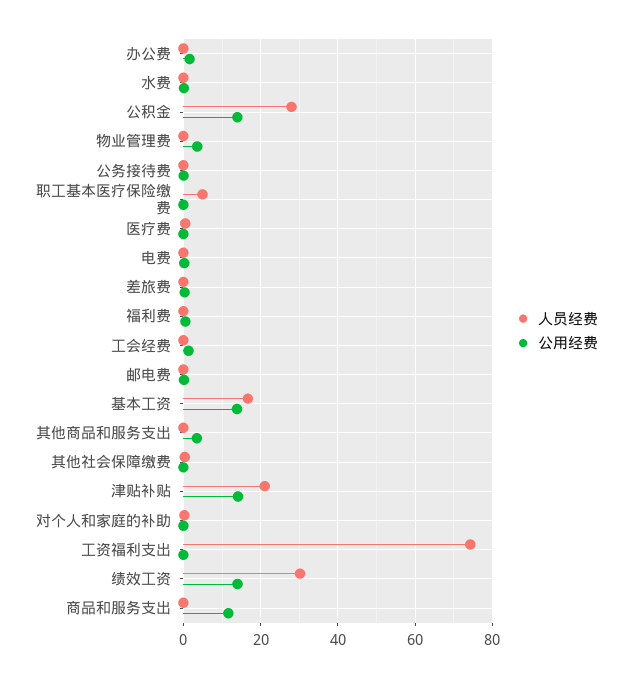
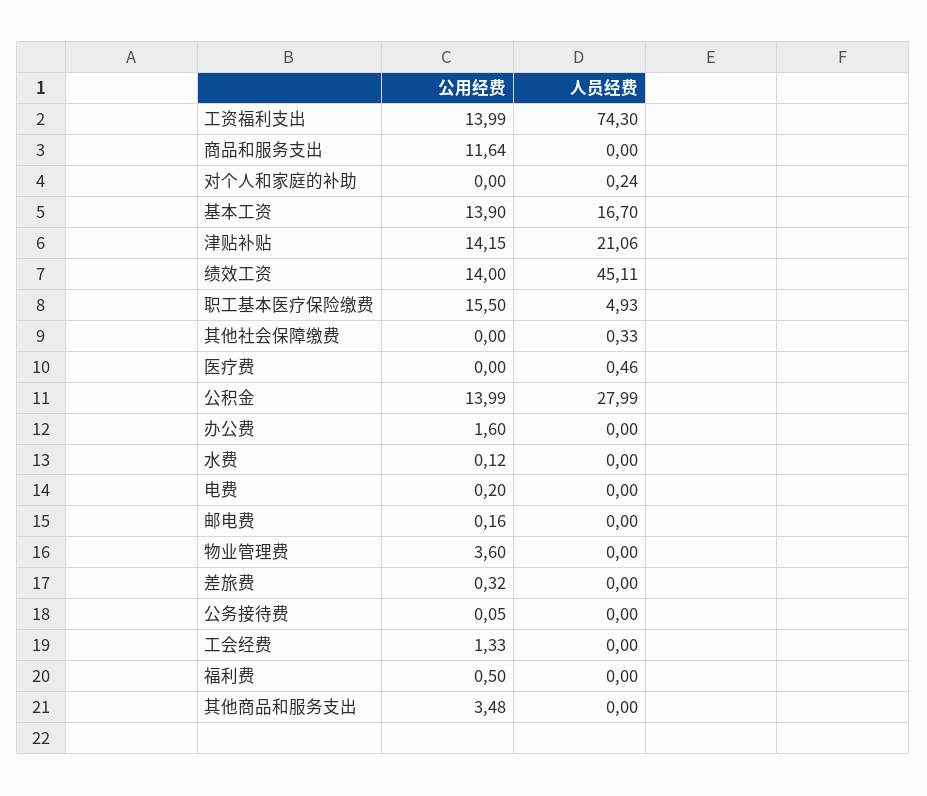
  {
    "人员经费": {
      "办公费": 0,
      "水费": 0,
      "公积金": 27.99,
      "物业管理费": 0,
      "公务接待费": 0,
      "职工基本医疗保险缴费": 4.93,
      "医疗费": 0.46,
      "电费": 0,
      "差旅费": 0,
      "福利费": 0,
      "工会经费": 0,
      "邮电费": 0,
      "基本工资": 16.7,
      "其他商品和服务支出": 0,
      "其他社会保障缴费": 0.33,
      "津贴补贴": 21.06,
      "对个人和家庭的补助": 0.24,
      "工资福利支出": 74.3,
-     "绩效工资": 30,
+     "绩效工资": 45.11,
      "商品和服务支出": 0
    },
    "公用经费": {
      "办公费": 1.6,
      "水费": 0.12,
      "公积金": 13.99,
      "物业管理费": 3.6,
      "公务接待费": 0.05,
-     "职工基本医疗保险缴费": 0,
+     "职工基本医疗保险缴费": 15.5,
      "医疗费": 0,
      "电费": 0.2,
      "差旅费": 0.32,
      "福利费": 0.5,
      "工会经费": 1.33,
      "邮电费": 0.16,
      "基本工资": 13.9,
      "其他商品和服务支出": 3.48,
      "其他社会保障缴费": 0,
      "津贴补贴": 14.15,
      "对个人和家庭的补助": 0,
-     "工资福利支出": 0,
+     "工资福利支出": 13.99,
      "绩效工资": 14,
      "商品和服务支出": 11.64
    }
  }

